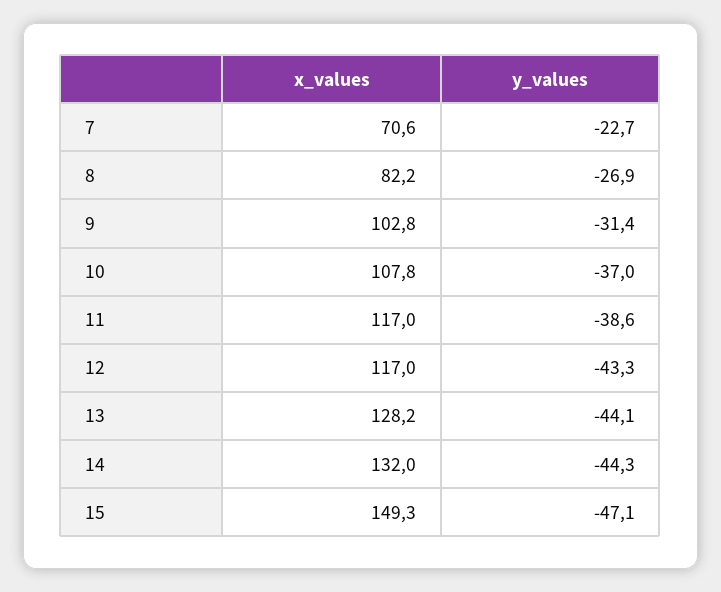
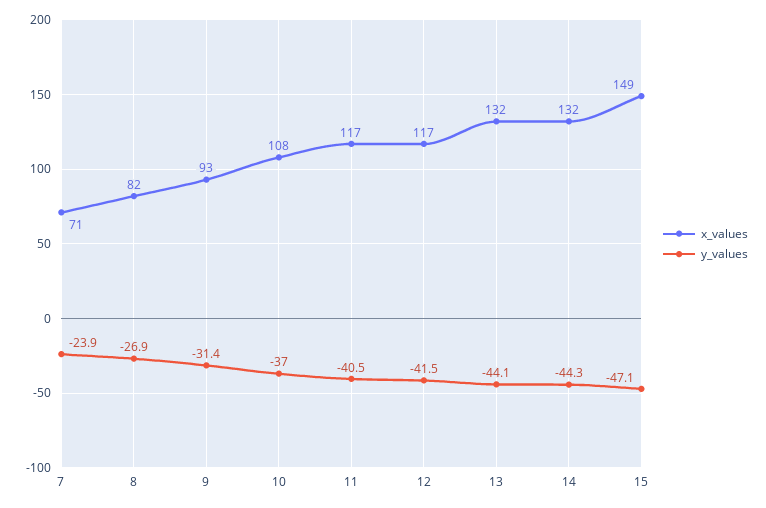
  {
    "x_values": {
      "7": 70.6,
      "8": 82.2,
-     "9": 102.8,
+     "9": 93,
      "10": 107.8,
      "11": 117,
      "12": 117,
-     "13": 128.2,
+     "13": 132,
      "14": 132,
      "15": 149.3
    },
    "y_values": {
-     "7": -22.7,
+     "7": -23.9,
      "8": -26.9,
      "9": -31.4,
      "10": -37,
-     "11": -38.6,
+     "11": -40.5,
-     "12": -43.3,
+     "12": -41.5,
      "13": -44.1,
      "14": -44.3,
      "15": -47.1
    }
  }

